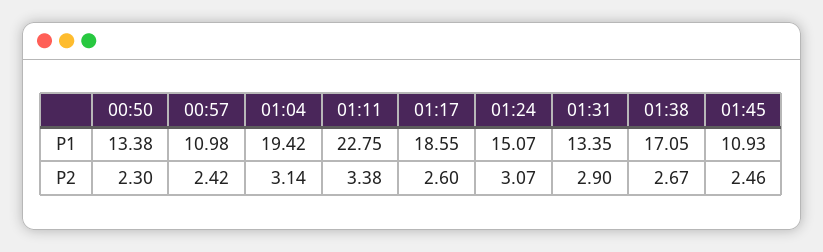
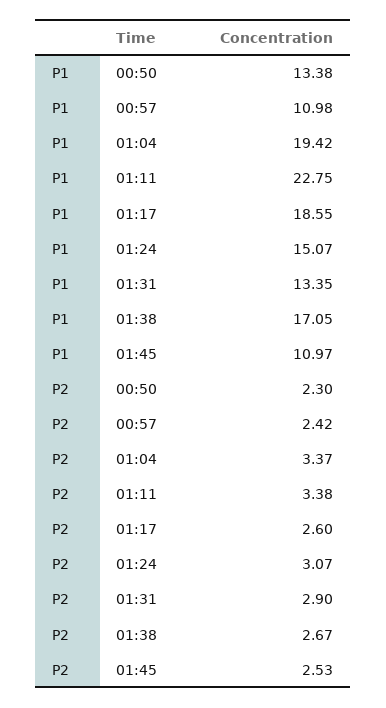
  {
    "00:50": {
      "P1": 13.38,
      "P2": 2.3
    },
    "00:57": {
      "P1": 10.98,
      "P2": 2.42
    },
    "01:04": {
      "P1": 19.42,
-     "P2": 3.14
+     "P2": 3.37
    },
    "01:11": {
      "P1": 22.75,
      "P2": 3.38
    },
    "01:17": {
      "P1": 18.55,
      "P2": 2.6
    },
    "01:24": {
      "P1": 15.07,
      "P2": 3.07
    },
    "01:31": {
      "P1": 13.35,
      "P2": 2.9
    },
    "01:38": {
      "P1": 17.05,
      "P2": 2.67
    },
    "01:45": {
-     "P1": 10.93,
+     "P1": 10.97,
-     "P2": 2.46
+     "P2": 2.53
    }
  }

